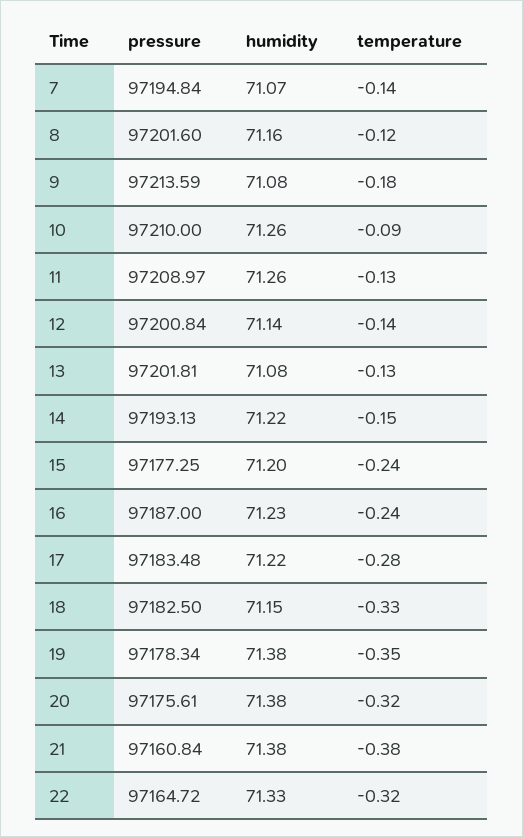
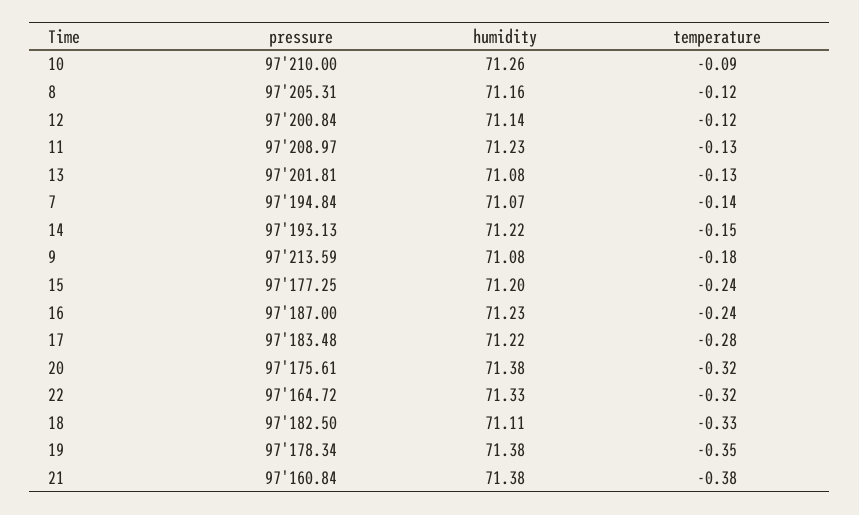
  {
    "pressure": {
      "7": 97194.84,
-     "8": 97201.6,
+     "8": 97205.31,
      "9": 97213.59,
      "10": 97210,
      "11": 97208.97,
      "12": 97200.84,
      "13": 97201.81,
      "14": 97193.13,
      "15": 97177.25,
      "16": 97187,
      "17": 97183.48,
      "18": 97182.5,
      "19": 97178.34,
      "20": 97175.61,
      "21": 97160.84,
      "22": 97164.72
    },
    "humidity": {
      "7": 71.07,
      "8": 71.16,
      "9": 71.08,
      "10": 71.26,
-     "11": 71.26,
+     "11": 71.23,
      "12": 71.14,
      "13": 71.08,
      "14": 71.22,
      "15": 71.2,
      "16": 71.23,
      "17": 71.22,
-     "18": 71.15,
+     "18": 71.11,
      "19": 71.38,
      "20": 71.38,
      "21": 71.38,
      "22": 71.33
    },
    "temperature": {
      "7": -0.14,
      "8": -0.12,
      "9": -0.18,
      "10": -0.09,
      "11": -0.13,
-     "12": -0.14,
+     "12": -0.12,
      "13": -0.13,
      "14": -0.15,
      "15": -0.24,
      "16": -0.24,
      "17": -0.28,
      "18": -0.33,
      "19": -0.35,
      "20": -0.32,
      "21": -0.38,
      "22": -0.32
    }
  }

